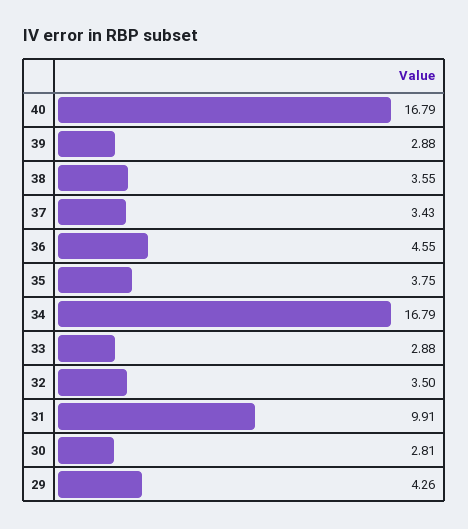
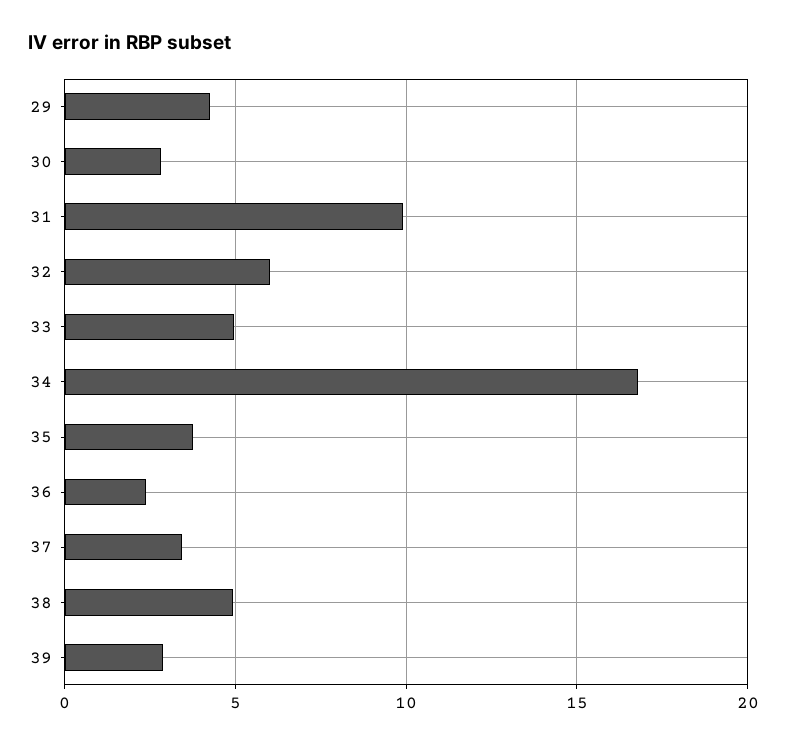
  {
-   "40": 16.79,
    "39": 2.88,
-   "38": 3.55,
+   "38": 5,
    "37": 3.43,
-   "36": 4.55,
+   "36": 2.5,
    "35": 3.75,
    "34": 16.79,
-   "33": 2.88,
+   "33": 5,
-   "32": 3.5,
+   "32": 6,
    "31": 9.91,
    "30": 2.81,
    "29": 4.26
  }

